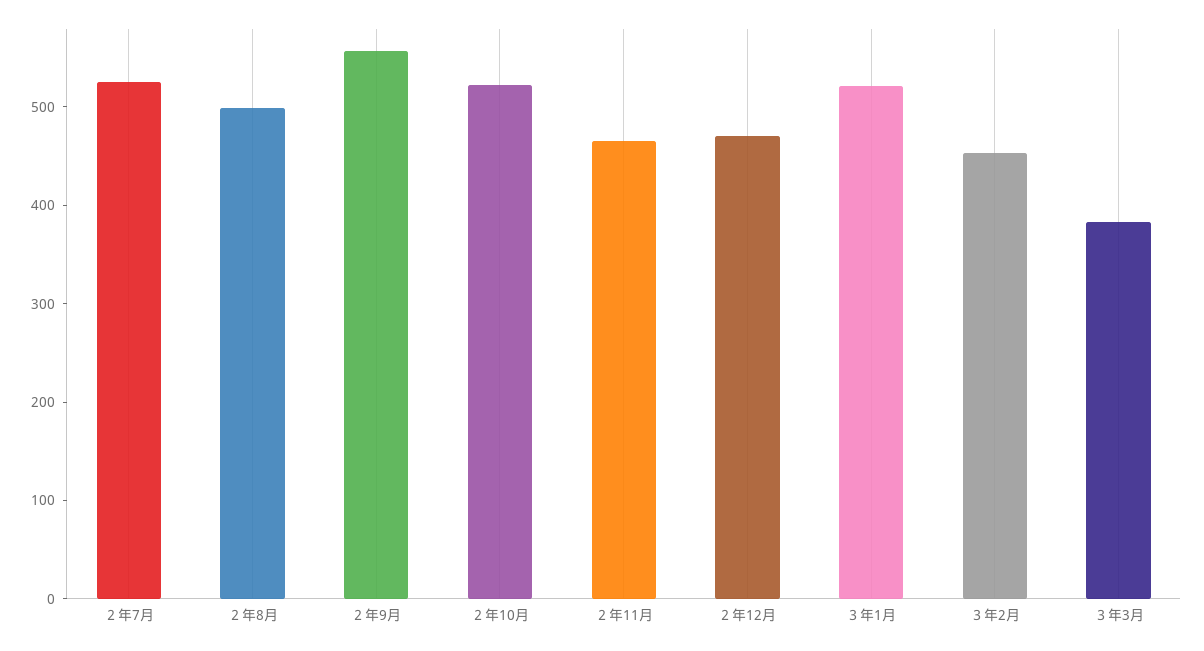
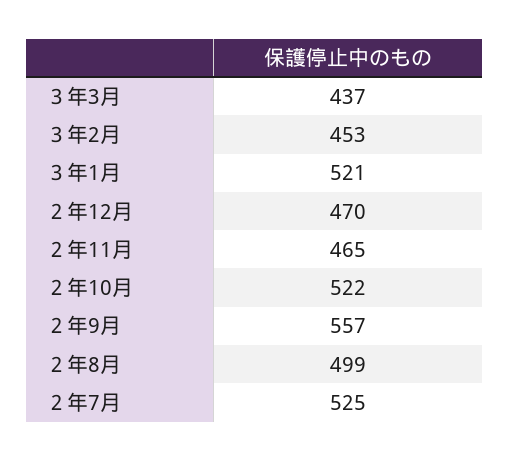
  {
    "２年7月": 525,
    "２年8月": 499,
    "２年9月": 557,
    "２年10月": 522,
    "２年11月": 465,
    "２年12月": 470,
    "３年1月": 521,
    "３年2月": 453,
-   "３年3月": 380
+   "３年3月": 437
  }

